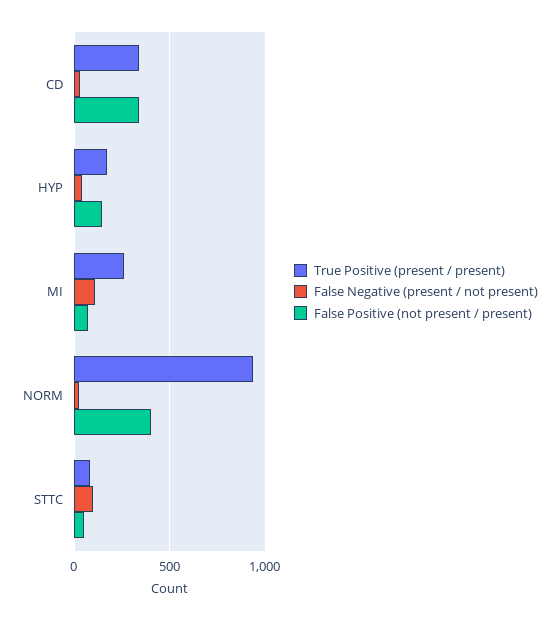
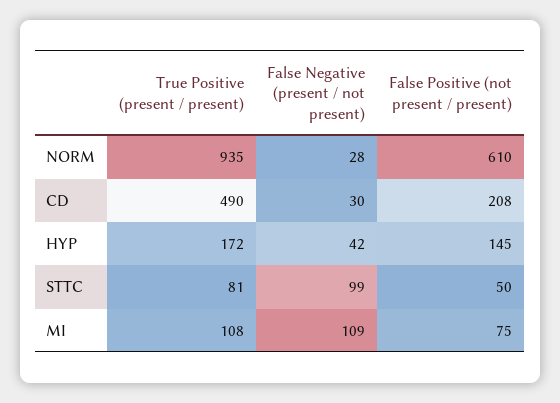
  {
    "True Positive (present / present)": {
-     "CD": 350,
+     "CD": 490,
      "HYP": 172,
-     "MI": 250,
+     "MI": 108,
      "NORM": 935,
      "STTC": 81
    },
    "False Negative (present / not present)": {
      "CD": 30,
      "HYP": 42,
      "MI": 109,
      "NORM": 28,
      "STTC": 99
    },
    "False Positive (not present / present)": {
-     "CD": 350,
+     "CD": 208,
      "HYP": 145,
      "MI": 75,
-     "NORM": 400,
+     "NORM": 610,
      "STTC": 50
    }
  }

